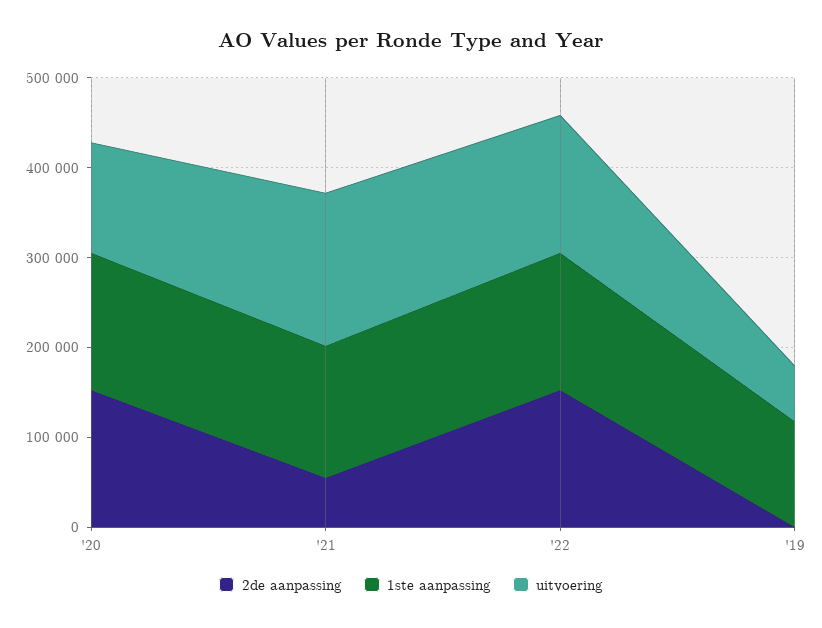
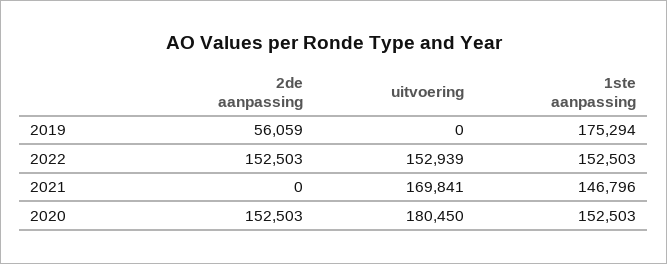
  {
    "2de aanpassing": {
      "'20": 152503,
-     "'21": 60000,
+     "'21": 0,
      "'22": 152503,
-     "'19": 0
+     "'19": 56059
    },
    "1ste aanpassing": {
      "'20": 152503,
      "'21": 146796,
      "'22": 152503,
-     "'19": 120000
+     "'19": 175294
    },
    "uitvoering": {
-     "'20": 120000,
+     "'20": 180450,
      "'21": 169841,
      "'22": 152939,
-     "'19": 60000
+     "'19": 0
    }
  }

